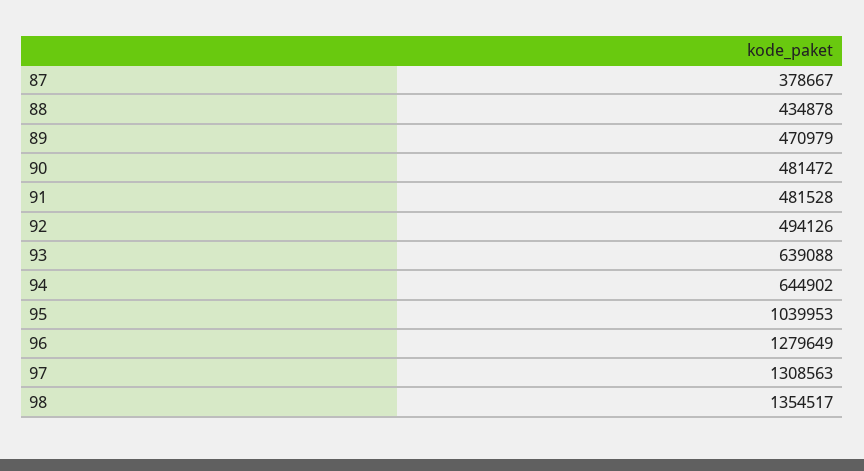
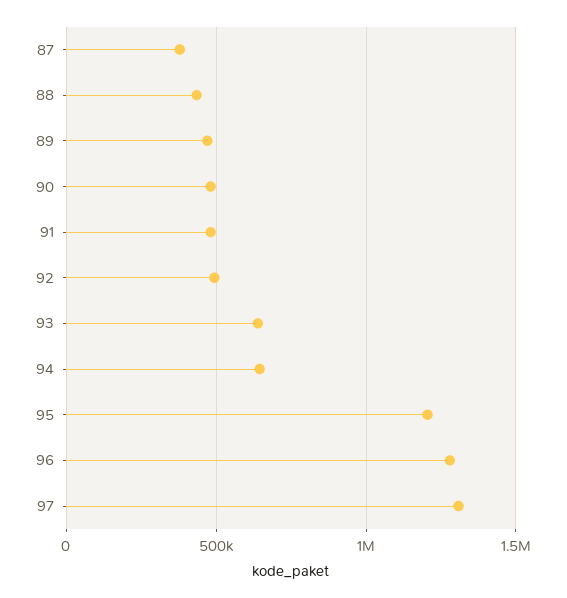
  {
    "87": 378667,
    "88": 434878,
    "89": 470979,
    "90": 481472,
    "91": 481528,
    "92": 494126,
    "93": 639088,
    "94": 644902,
-   "95": 1039953,
+   "95": 1200000,
    "96": 1279649,
-   "97": 1308563,
+   "97": 1308563
-   "98": 1354517
  }

